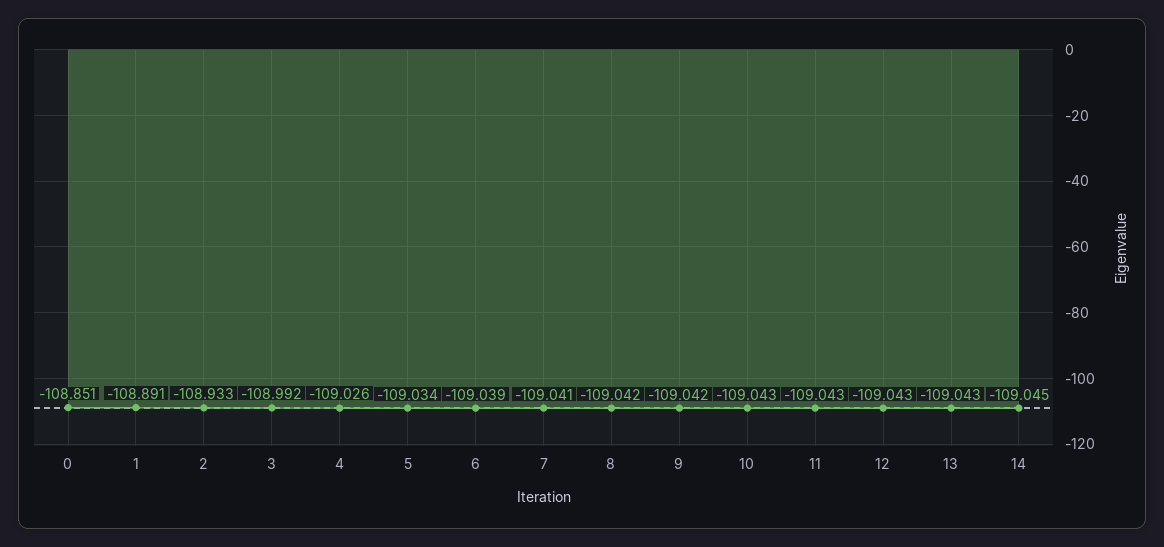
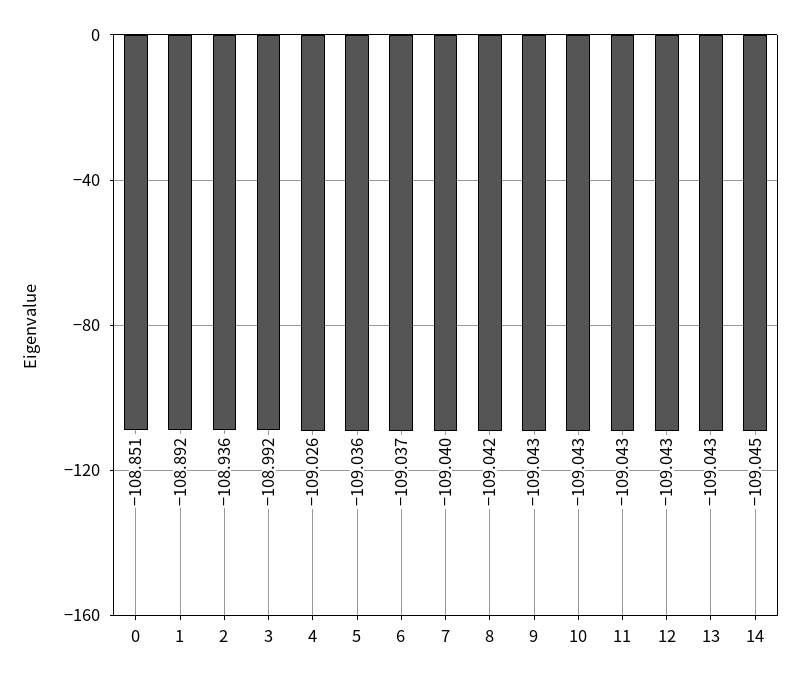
  {
    "0": -108.851,
-   "1": -108.891,
+   "1": -108.892,
-   "2": -108.933,
+   "2": -108.936,
    "3": -108.992,
    "4": -109.026,
-   "5": -109.034,
+   "5": -109.036,
-   "6": -109.039,
+   "6": -109.037,
-   "7": -109.041,
+   "7": -109.04,
    "8": -109.042,
-   "9": -109.042,
+   "9": -109.043,
    "10": -109.043,
    "11": -109.043,
    "12": -109.043,
    "13": -109.043,
    "14": -109.045
  }

